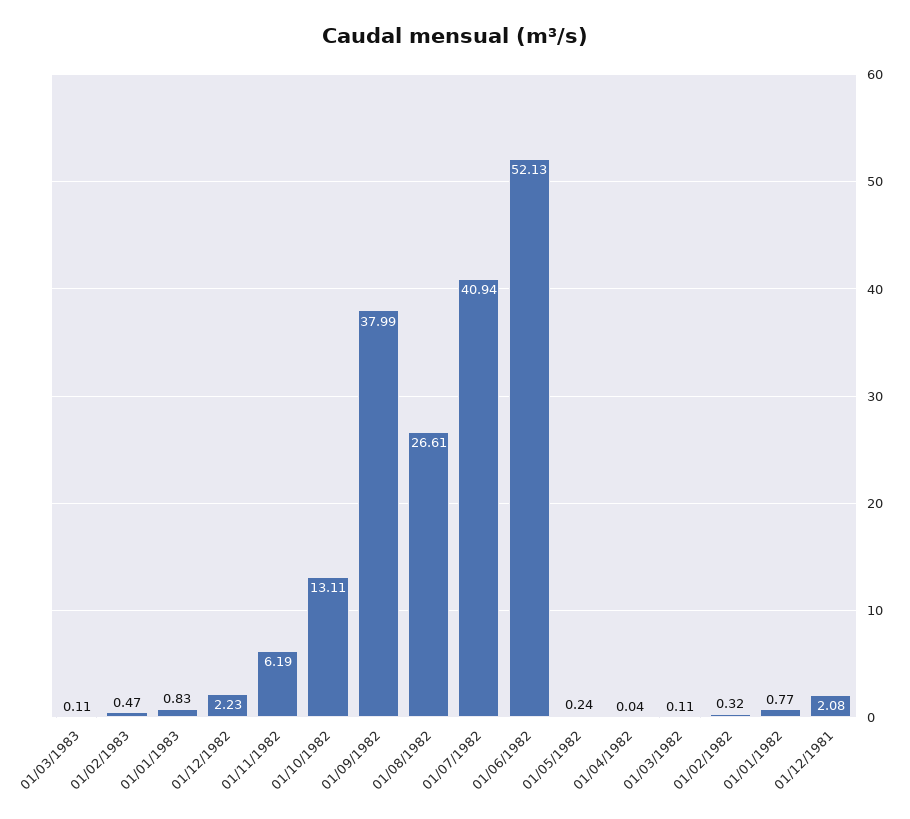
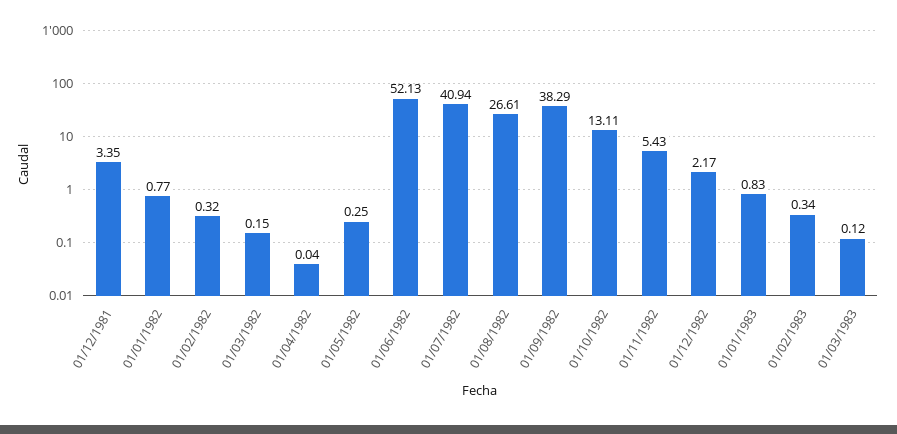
  {
-   "01/03/1983": 0.11,
+   "01/03/1983": 0.12,
-   "01/02/1983": 0.47,
+   "01/02/1983": 0.34,
    "01/01/1983": 0.83,
-   "01/12/1982": 2.23,
+   "01/12/1982": 2.17,
-   "01/11/1982": 6.19,
+   "01/11/1982": 5.43,
    "01/10/1982": 13.11,
-   "01/09/1982": 37.99,
+   "01/09/1982": 38.29,
    "01/08/1982": 26.61,
    "01/07/1982": 40.94,
    "01/06/1982": 52.13,
-   "01/05/1982": 0.24,
+   "01/05/1982": 0.25,
    "01/04/1982": 0.04,
-   "01/03/1982": 0.11,
+   "01/03/1982": 0.15,
    "01/02/1982": 0.32,
    "01/01/1982": 0.77,
-   "01/12/1981": 2.08
+   "01/12/1981": 3.35
  }

